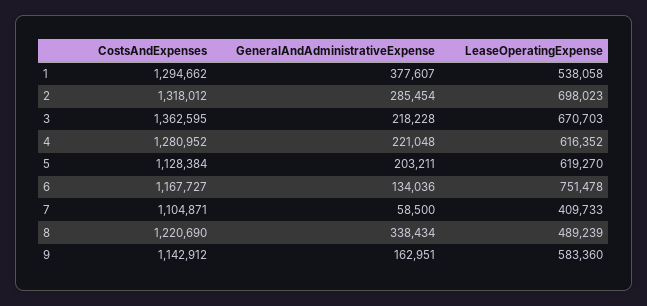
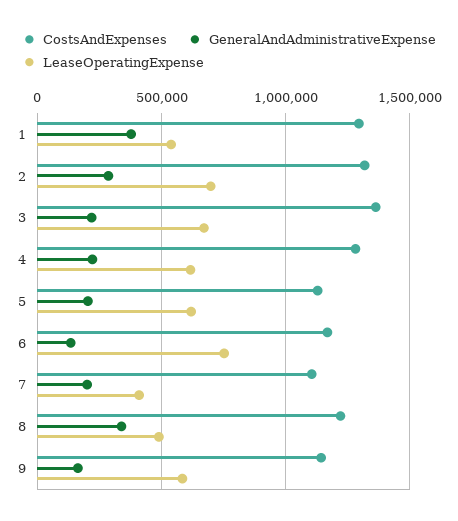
  {
    "CostsAndExpenses": {
      "1": 1294662,
      "2": 1318012,
      "3": 1362595,
      "4": 1280952,
      "5": 1128384,
      "6": 1167727,
      "7": 1104871,
      "8": 1220690,
      "9": 1142912
    },
    "GeneralAndAdministrativeExpense": {
      "1": 377607,
      "2": 285454,
      "3": 218228,
      "4": 221048,
      "5": 203211,
      "6": 134036,
-     "7": 58500,
+     "7": 200000,
      "8": 338434,
      "9": 162951
    },
    "LeaseOperatingExpense": {
      "1": 538058,
      "2": 698023,
      "3": 670703,
      "4": 616352,
      "5": 619270,
      "6": 751478,
      "7": 409733,
      "8": 489239,
      "9": 583360
    }
  }

